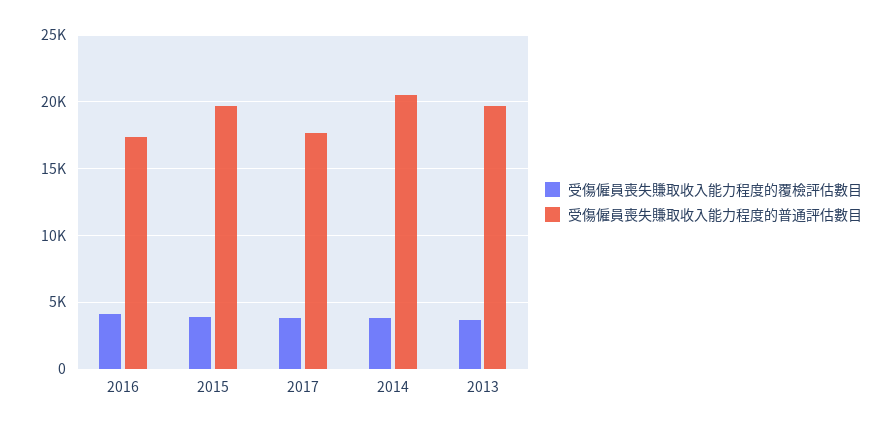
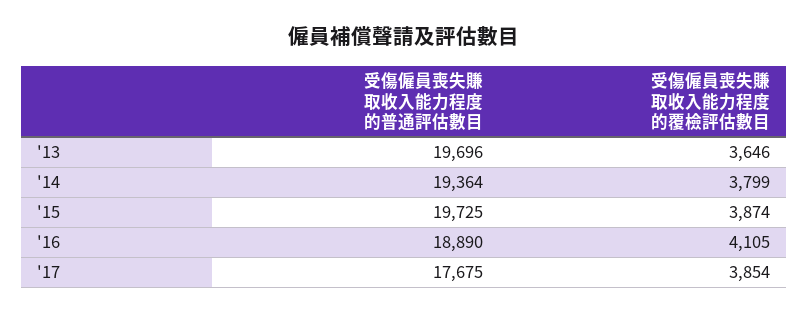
  {
    "受傷僱員喪失賺取收入能力程度的覆檢評估數目": {
      "2016": 4105,
      "2015": 3874,
      "2017": 3854,
      "2014": 3799,
      "2013": 3646
    },
    "受傷僱員喪失賺取收入能力程度的普通評估數目": {
-     "2016": 17500,
+     "2016": 18890,
      "2015": 19725,
      "2017": 17675,
-     "2014": 20500,
+     "2014": 19364,
      "2013": 19696
    }
  }

